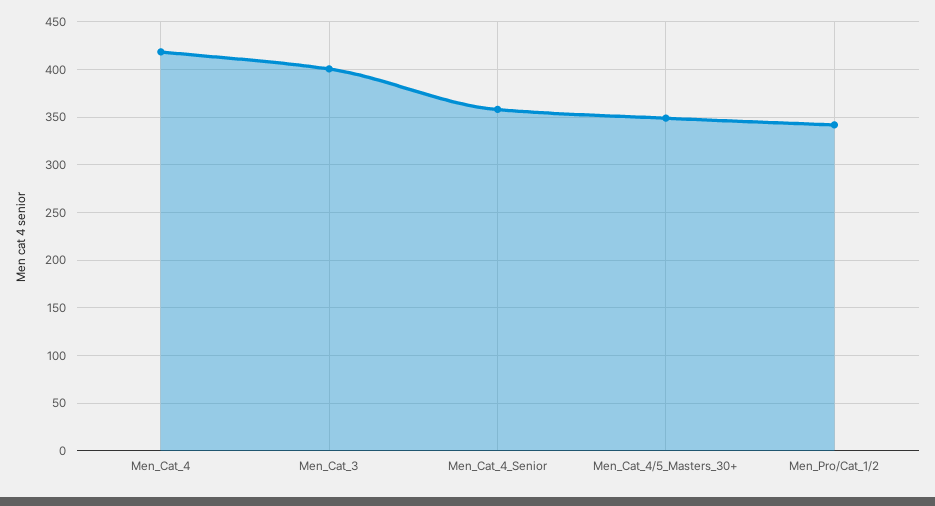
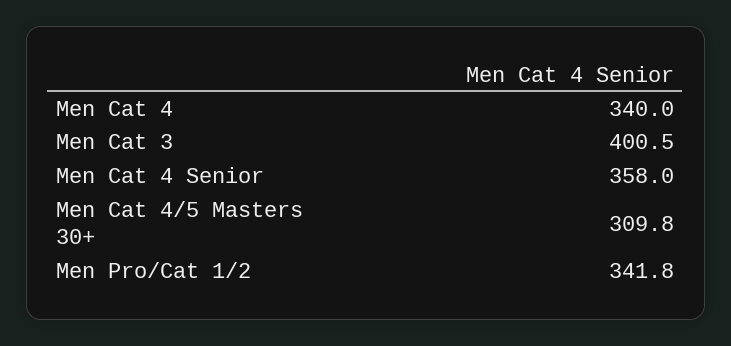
  {
-   "Men_Cat_4": 420,
+   "Men_Cat_4": 340,
    "Men_Cat_3": 400.5,
    "Men_Cat_4_Senior": 358,
-   "Men_Cat_4/5_Masters_30+": 350,
+   "Men_Cat_4/5_Masters_30+": 309.8,
    "Men_Pro/Cat_1/2": 341.8
  }

